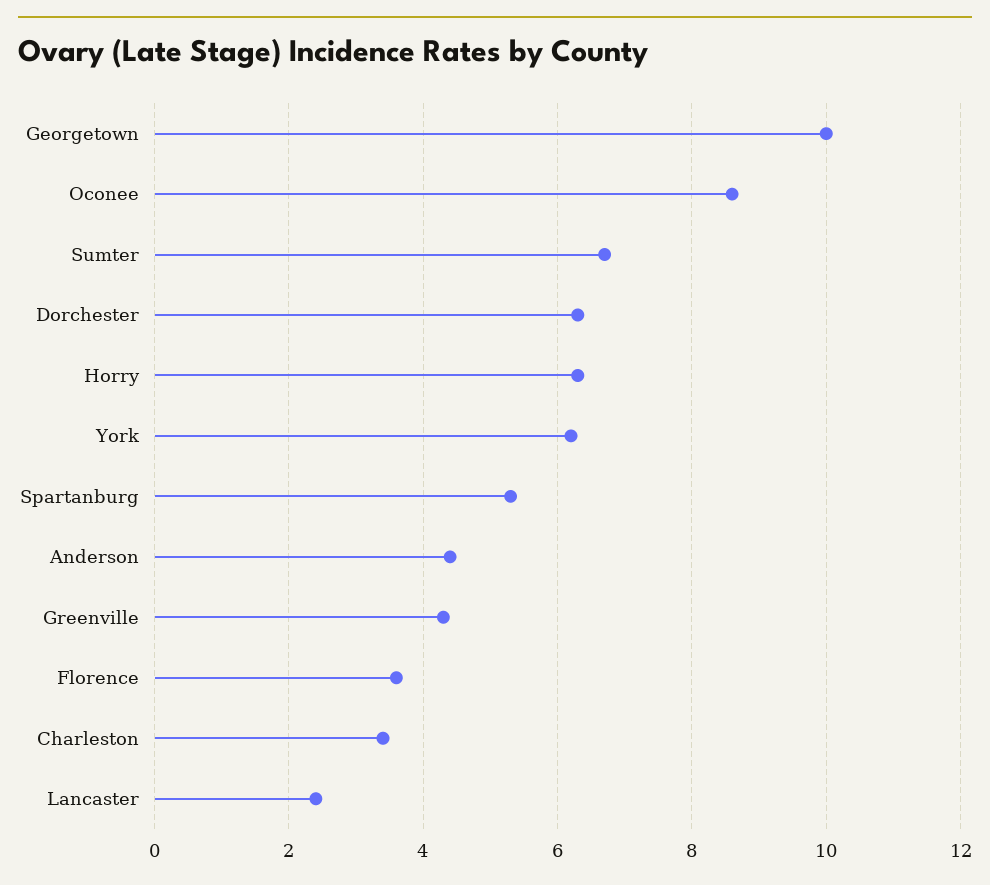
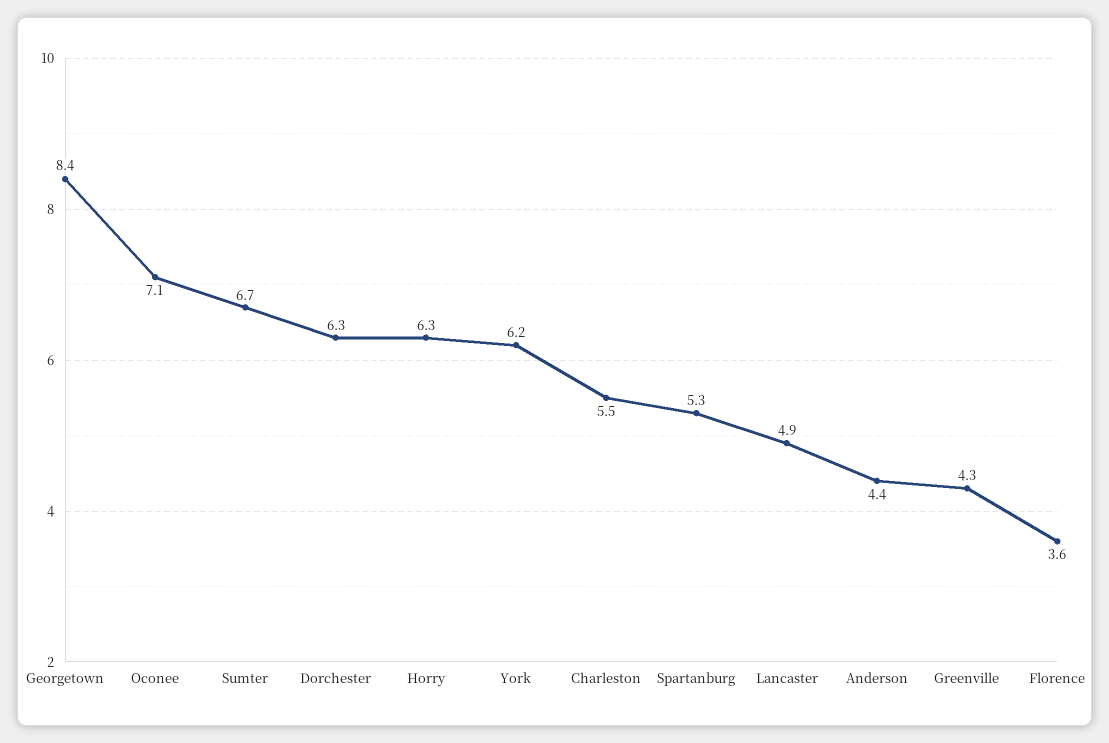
  {
-   "Georgetown": 10,
+   "Georgetown": 8.4,
-   "Oconee": 8.5,
+   "Oconee": 7.1,
    "Sumter": 6.7,
    "Dorchester": 6.3,
    "Horry": 6.3,
    "York": 6.2,
    "Spartanburg": 5.3,
    "Anderson": 4.4,
    "Greenville": 4.3,
    "Florence": 3.6,
-   "Charleston": 3.5,
+   "Charleston": 5.5,
-   "Lancaster": 2.5
+   "Lancaster": 4.9
  }

